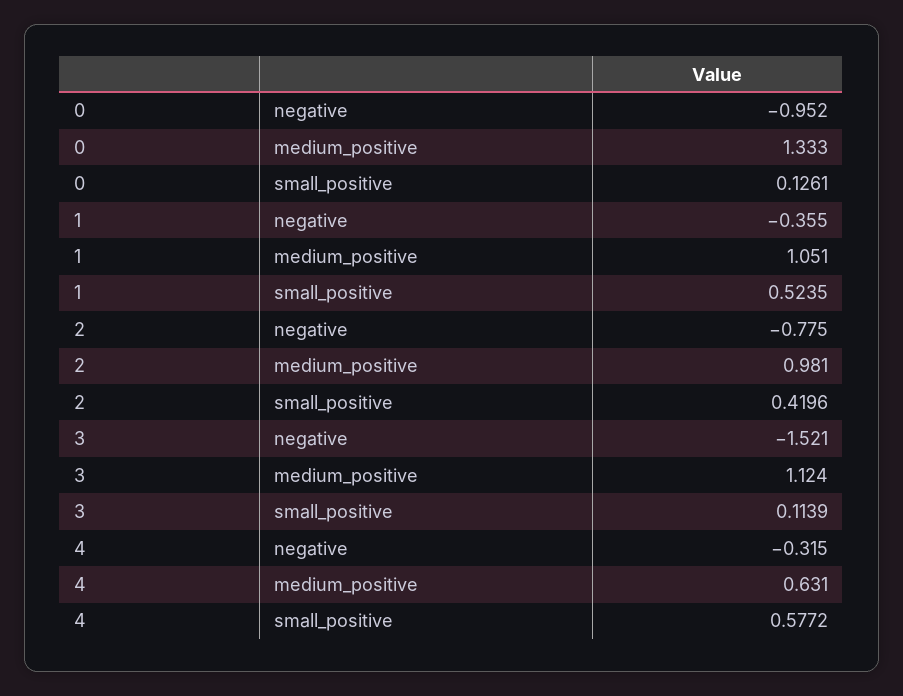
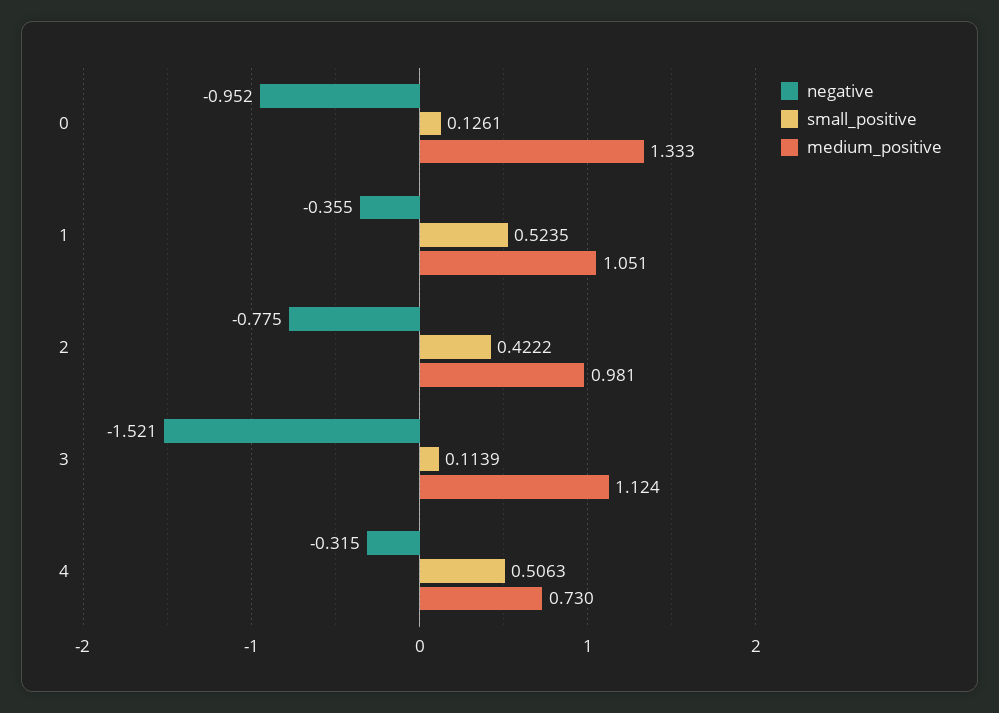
  {
    "negative": {
      "0": -0.952,
      "1": -0.355,
      "2": -0.775,
      "3": -1.521,
      "4": -0.315
    },
    "medium_positive": {
      "0": 1.333,
      "1": 1.051,
      "2": 0.981,
      "3": 1.124,
-     "4": 0.631
+     "4": 0.73
    },
    "small_positive": {
      "0": 0.1261,
      "1": 0.5235,
-     "2": 0.4196,
+     "2": 0.4222,
      "3": 0.1139,
-     "4": 0.5772
+     "4": 0.5063
    }
  }

